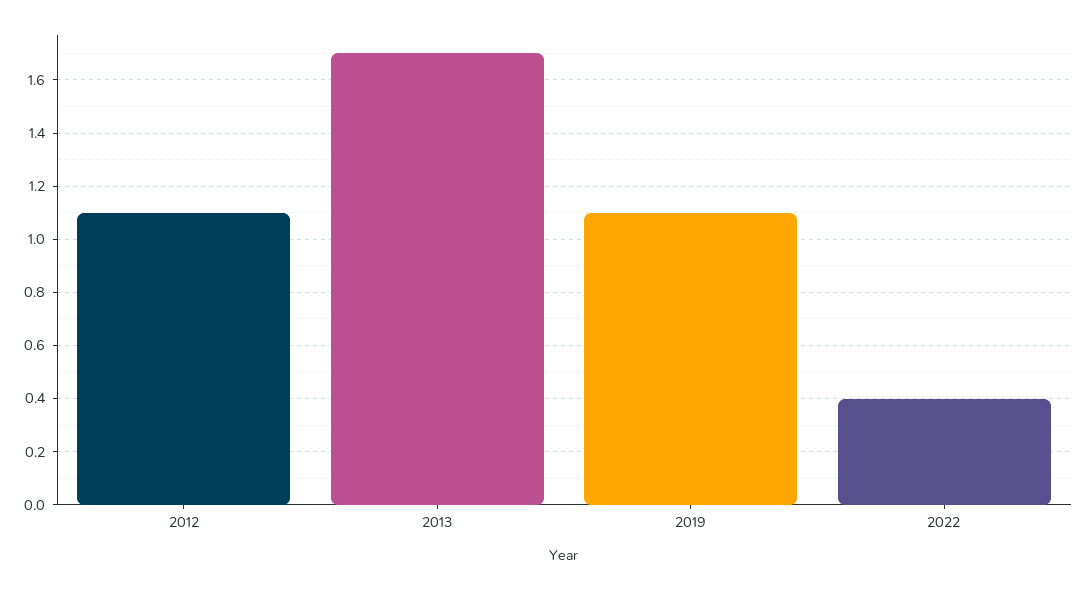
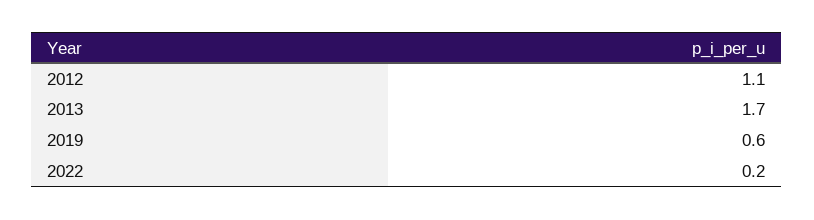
  {
    "2012": 1.1,
    "2013": 1.7,
-   "2019": 1.1,
+   "2019": 0.6,
-   "2022": 0.4
+   "2022": 0.2
  }

